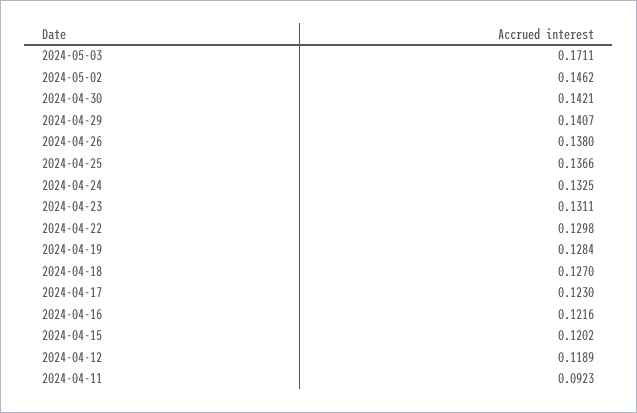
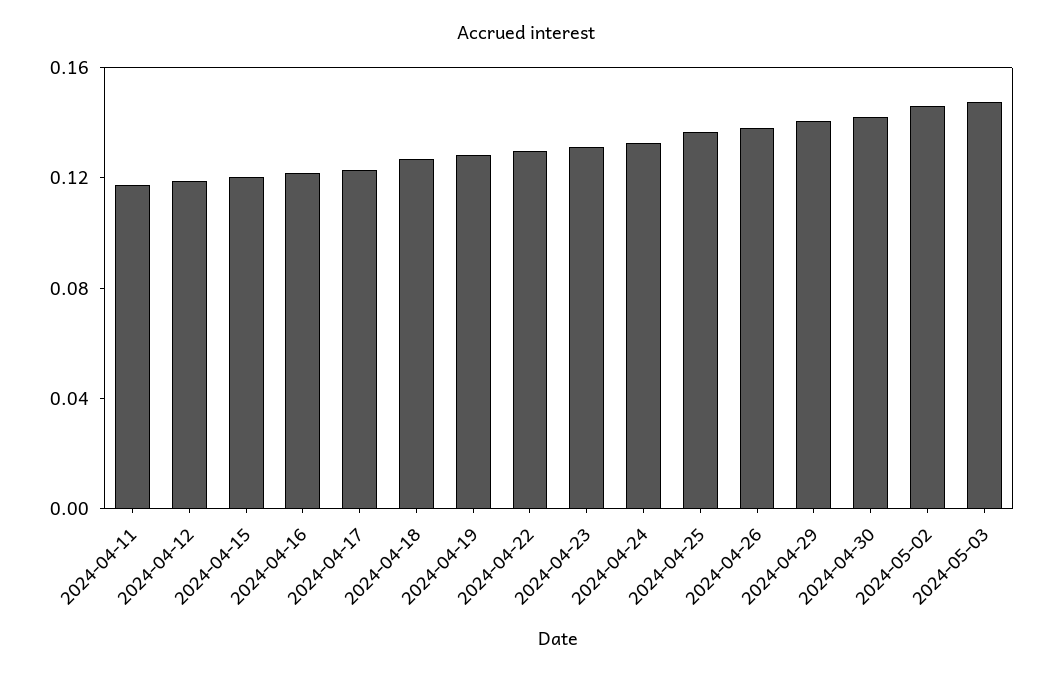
  {
-   "2024-05-03": 0.1711,
+   "2024-05-03": 0.15,
    "2024-05-02": 0.1462,
    "2024-04-30": 0.1421,
    "2024-04-29": 0.1407,
    "2024-04-26": 0.138,
    "2024-04-25": 0.1366,
    "2024-04-24": 0.1325,
    "2024-04-23": 0.1311,
    "2024-04-22": 0.1298,
    "2024-04-19": 0.1284,
    "2024-04-18": 0.127,
    "2024-04-17": 0.123,
    "2024-04-16": 0.1216,
    "2024-04-15": 0.1202,
    "2024-04-12": 0.1189,
-   "2024-04-11": 0.0923
+   "2024-04-11": 0.12
  }

